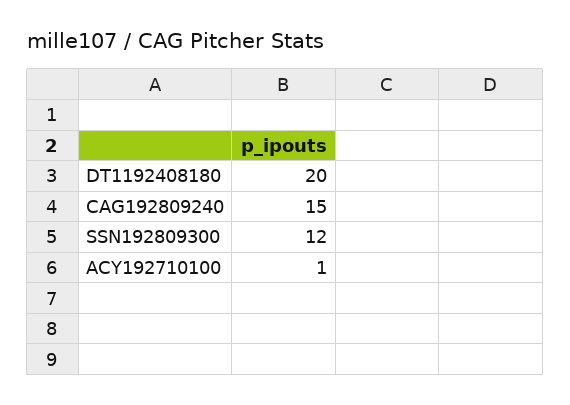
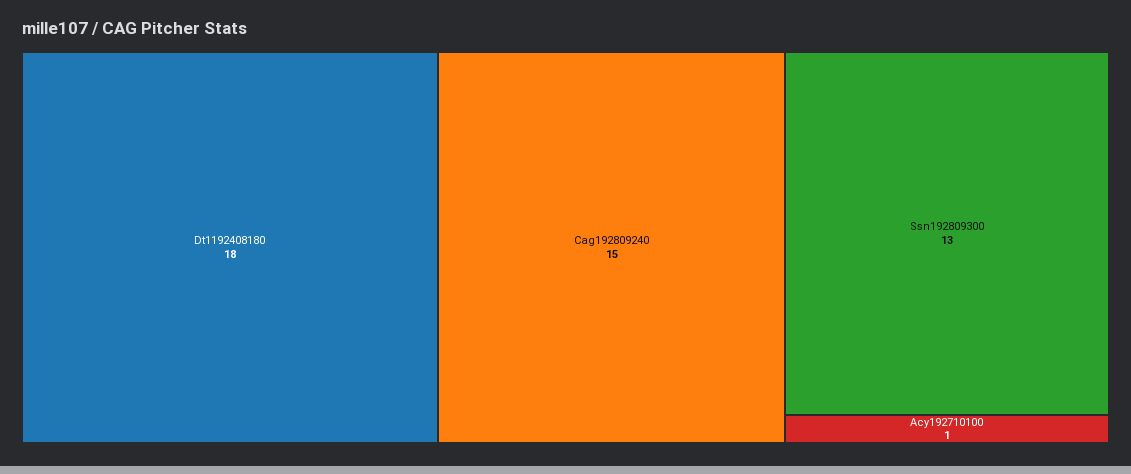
  {
-   "DT1192408180": 20,
+   "DT1192408180": 18,
    "CAG192809240": 15,
-   "SSN192809300": 12,
+   "SSN192809300": 13,
    "ACY192710100": 1
  }

